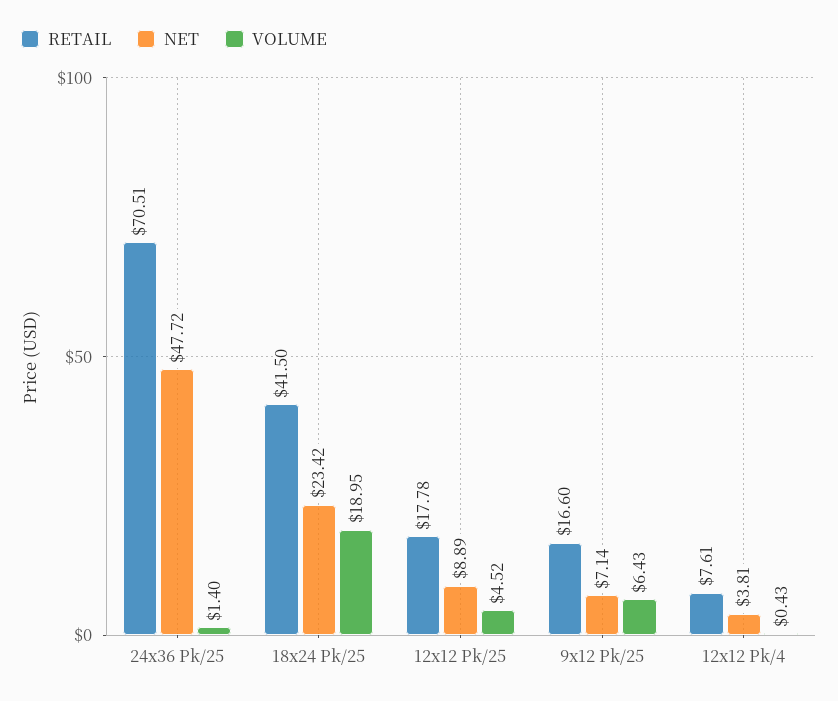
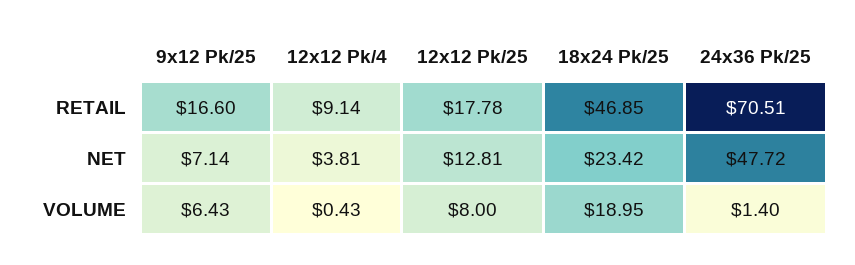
  {
    "RETAIL": {
      "24x36 Pk/25": 70.51,
-     "18x24 Pk/25": 41.5,
+     "18x24 Pk/25": 46.85,
      "12x12 Pk/25": 17.78,
      "9x12 Pk/25": 16.6,
-     "12x12 Pk/4": 7.61
+     "12x12 Pk/4": 9.14
    },
    "NET": {
      "24x36 Pk/25": 47.72,
      "18x24 Pk/25": 23.42,
-     "12x12 Pk/25": 8.89,
+     "12x12 Pk/25": 12.81,
      "9x12 Pk/25": 7.14,
      "12x12 Pk/4": 3.81
    },
    "VOLUME": {
      "24x36 Pk/25": 1.4,
      "18x24 Pk/25": 18.95,
-     "12x12 Pk/25": 4.52,
+     "12x12 Pk/25": 8,
      "9x12 Pk/25": 6.43,
      "12x12 Pk/4": 0.43
    }
  }

